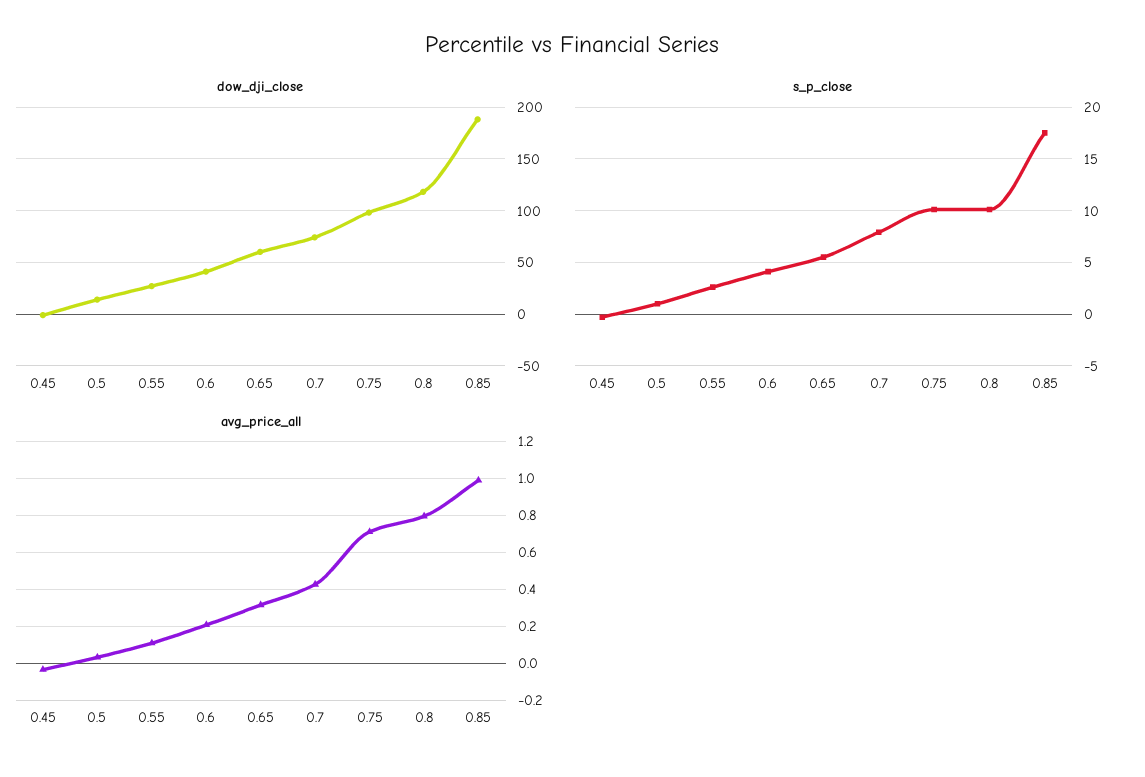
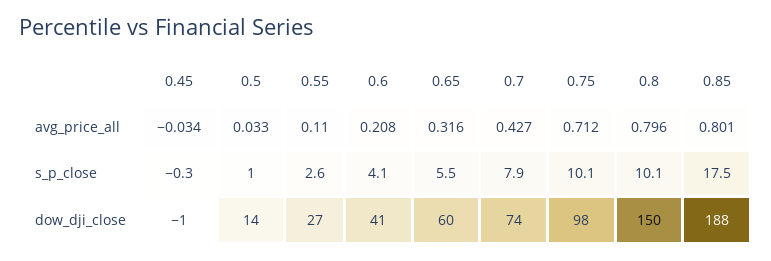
  {
    "dow_dji_close": {
      "0.45": -1,
      "0.5": 14,
      "0.55": 27,
      "0.6": 41,
      "0.65": 60,
      "0.7": 74,
      "0.75": 98,
-     "0.8": 120,
+     "0.8": 150,
      "0.85": 188
    },
    "s_p_close": {
      "0.45": -0.3,
      "0.5": 1,
      "0.55": 2.6,
      "0.6": 4.1,
      "0.65": 5.5,
      "0.7": 7.9,
      "0.75": 10.1,
      "0.8": 10.1,
      "0.85": 17.5
    },
    "avg_price_all": {
      "0.45": -0.034,
      "0.5": 0.033,
      "0.55": 0.11,
      "0.6": 0.208,
      "0.65": 0.316,
      "0.7": 0.427,
      "0.75": 0.712,
      "0.8": 0.796,
-     "0.85": 1
+     "0.85": 0.801
    }
  }

